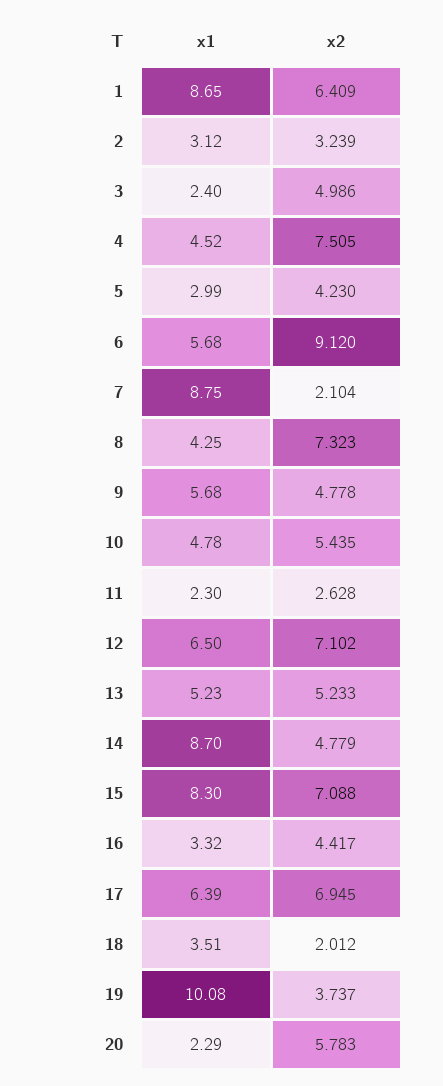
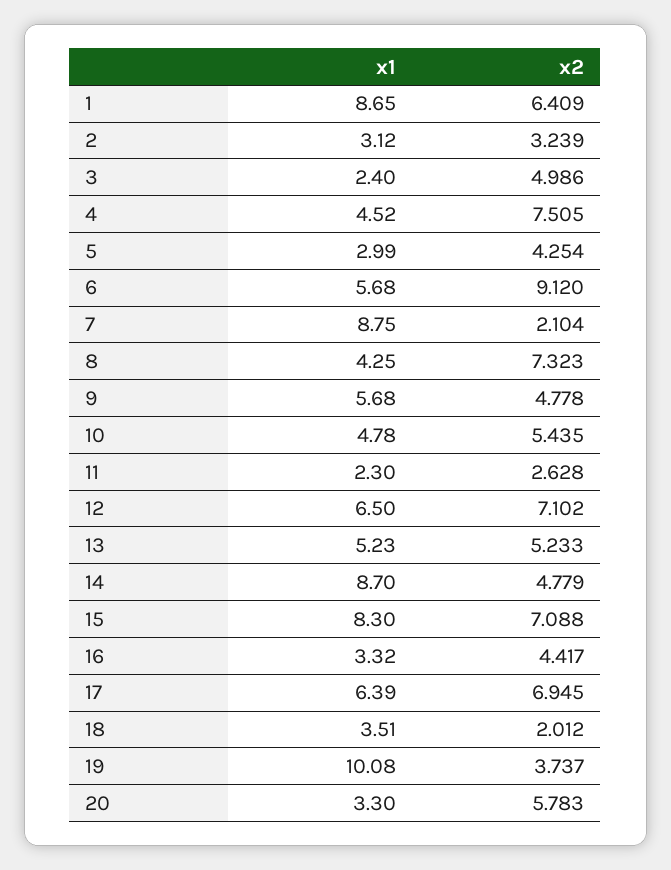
  {
    "x1": {
      "1": 8.65,
      "2": 3.12,
      "3": 2.4,
      "4": 4.52,
      "5": 2.99,
      "6": 5.68,
      "7": 8.75,
      "8": 4.25,
      "9": 5.68,
      "10": 4.78,
      "11": 2.3,
      "12": 6.5,
      "13": 5.23,
      "14": 8.7,
      "15": 8.3,
      "16": 3.32,
      "17": 6.39,
      "18": 3.51,
      "19": 10.08,
-     "20": 2.29
+     "20": 3.3
    },
    "x2": {
      "1": 6.409,
      "2": 3.239,
      "3": 4.986,
      "4": 7.505,
-     "5": 4.23,
+     "5": 4.254,
      "6": 9.12,
      "7": 2.104,
      "8": 7.323,
      "9": 4.778,
      "10": 5.435,
      "11": 2.628,
      "12": 7.102,
      "13": 5.233,
      "14": 4.779,
      "15": 7.088,
      "16": 4.417,
      "17": 6.945,
      "18": 2.012,
      "19": 3.737,
      "20": 5.783
    }
  }

